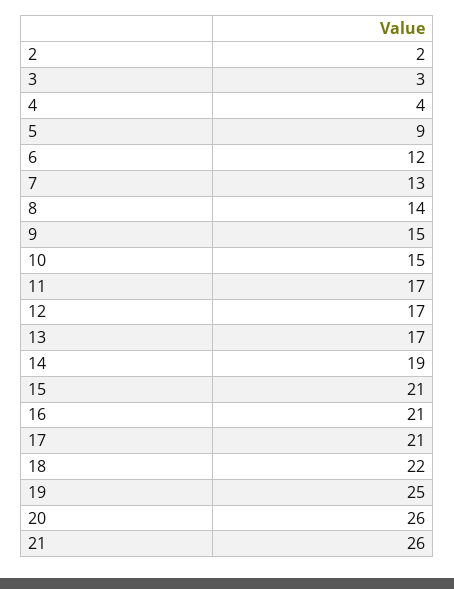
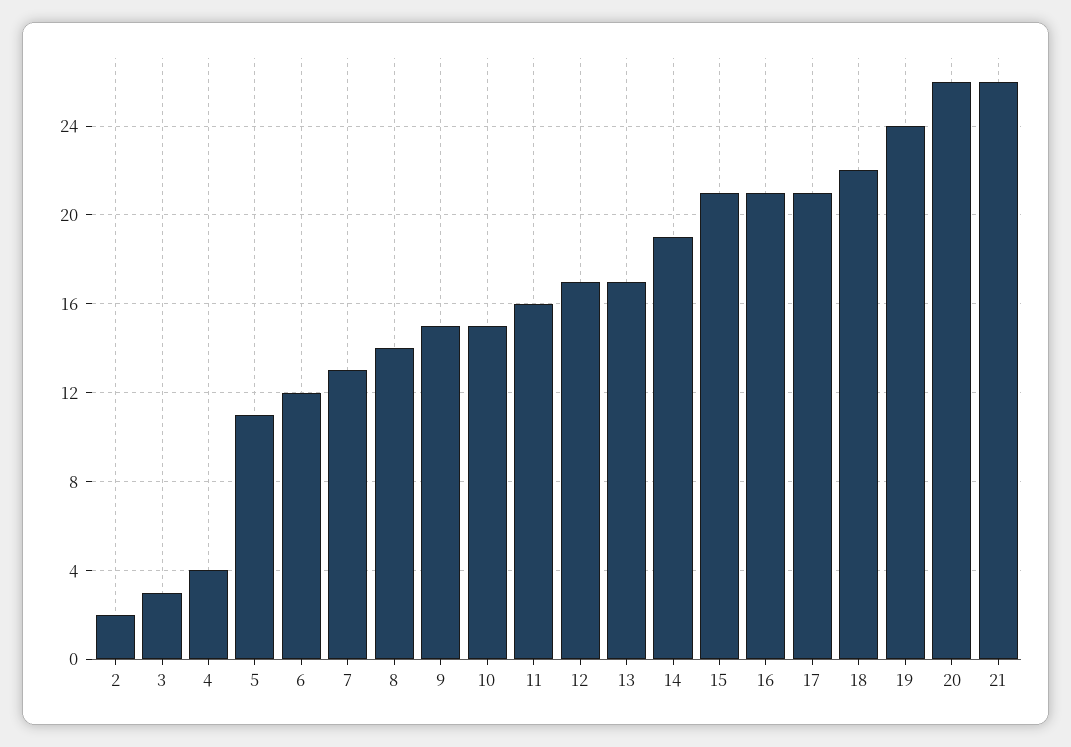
  {
    "2": 2,
    "3": 3,
    "4": 4,
-   "5": 9,
+   "5": 11,
    "6": 12,
    "7": 13,
    "8": 14,
    "9": 15,
    "10": 15,
-   "11": 17,
+   "11": 16,
    "12": 17,
    "13": 17,
    "14": 19,
    "15": 21,
    "16": 21,
    "17": 21,
    "18": 22,
-   "19": 25,
+   "19": 24,
    "20": 26,
    "21": 26
  }

